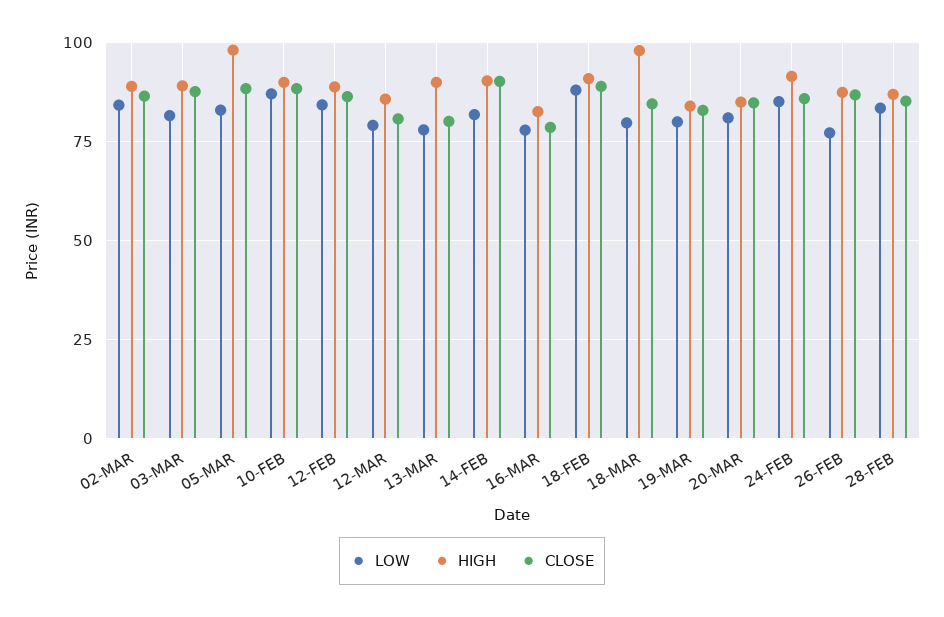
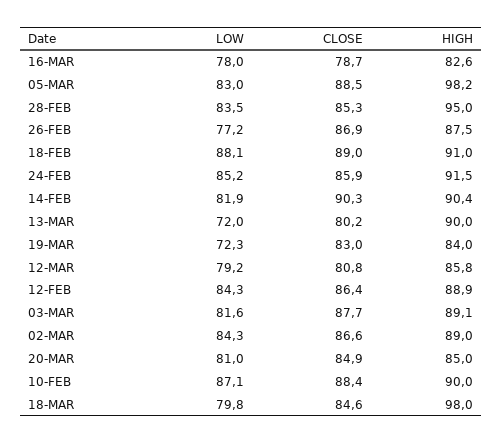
  {
    "LOW": {
      "02-MAR": 84.3,
      "03-MAR": 81.6,
      "05-MAR": 83,
      "10-FEB": 87.1,
      "12-FEB": 84.3,
      "12-MAR": 79.2,
-     "13-MAR": 77.5,
+     "13-MAR": 72,
      "14-FEB": 81.9,
      "16-MAR": 78,
      "18-FEB": 88.1,
      "18-MAR": 79.8,
-     "19-MAR": 80,
+     "19-MAR": 72.3,
      "20-MAR": 81,
      "24-FEB": 85.2,
      "26-FEB": 77.2,
      "28-FEB": 83.5
    },
    "HIGH": {
      "02-MAR": 89,
      "03-MAR": 89.1,
      "05-MAR": 98.2,
      "10-FEB": 90,
      "12-FEB": 88.9,
      "12-MAR": 85.8,
      "13-MAR": 90,
      "14-FEB": 90.4,
      "16-MAR": 82.6,
      "18-FEB": 91,
      "18-MAR": 98,
      "19-MAR": 84,
      "20-MAR": 85,
      "24-FEB": 91.5,
      "26-FEB": 87.5,
-     "28-FEB": 87.5
+     "28-FEB": 95
    },
    "CLOSE": {
      "02-MAR": 86.6,
      "03-MAR": 87.7,
      "05-MAR": 88.5,
      "10-FEB": 88.4,
      "12-FEB": 86.4,
      "12-MAR": 80.8,
      "13-MAR": 80.2,
      "14-FEB": 90.3,
      "16-MAR": 78.7,
      "18-FEB": 89,
      "18-MAR": 84.6,
      "19-MAR": 83,
      "20-MAR": 84.9,
      "24-FEB": 85.9,
      "26-FEB": 86.9,
      "28-FEB": 85.3
    }
  }

